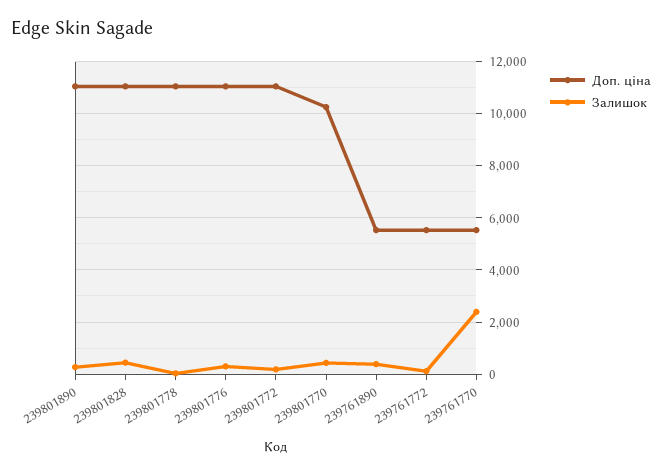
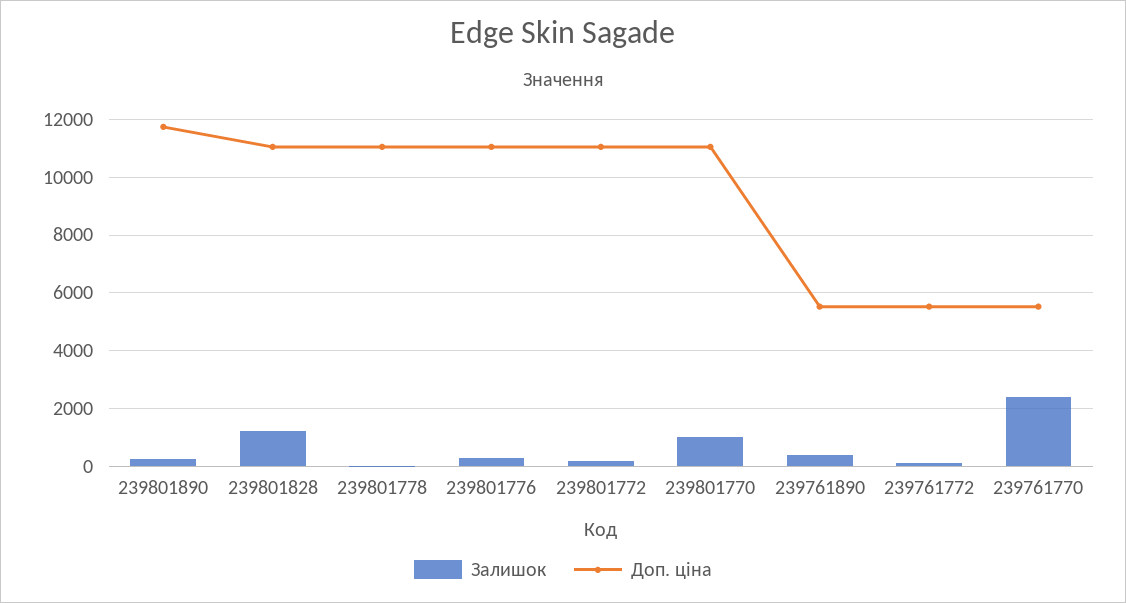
  {
    "Доп. ціна": {
-     "239801890": 11000,
+     "239801890": 11750,
      "239801828": 11000,
      "239801778": 11000,
      "239801776": 11000,
      "239801772": 11000,
-     "239801770": 10250,
+     "239801770": 11000,
      "239761890": 5500,
      "239761772": 5500,
      "239761770": 5500
    },
    "Залишок": {
      "239801890": 250,
-     "239801828": 500,
+     "239801828": 1250,
      "239801778": 0,
      "239801776": 250,
      "239801772": 250,
-     "239801770": 500,
+     "239801770": 1000,
      "239761890": 500,
      "239761772": 0,
      "239761770": 2500
    }
  }

